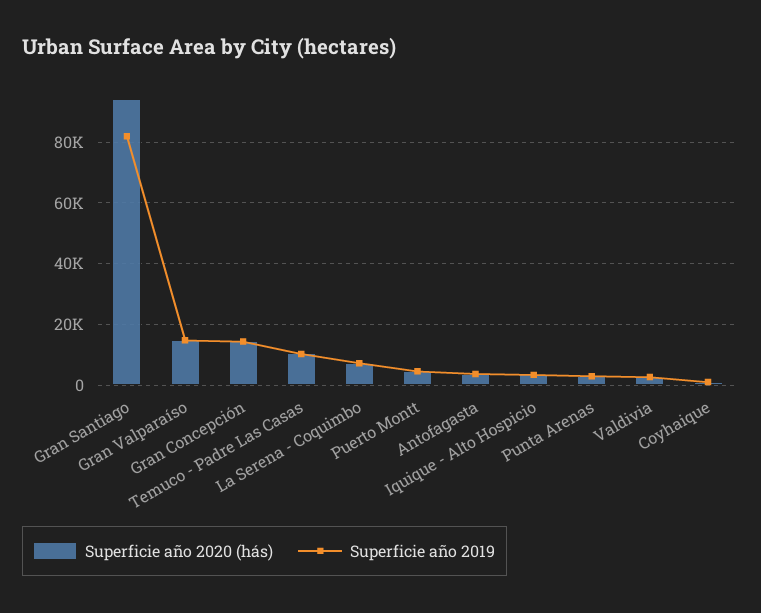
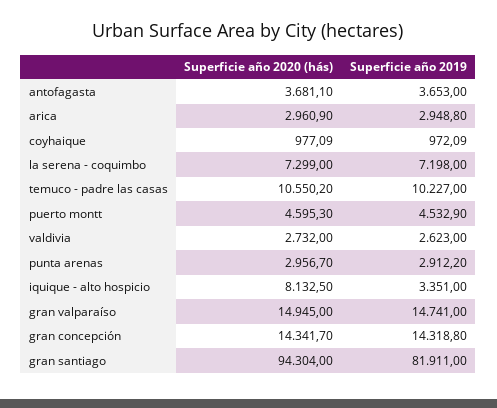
  {
    "Superficie año 2020 (hás)": {
      "Gran Santiago": 94304,
      "Gran Valparaíso": 14945,
      "Gran Concepción": 14341.7,
      "Temuco - Padre Las Casas": 10550.2,
      "La Serena - Coquimbo": 7299,
      "Puerto Montt": 4595.3,
      "Antofagasta": 3681.1,
-     "Iquique - Alto Hospicio": 4000,
+     "Iquique - Alto Hospicio": 8132.5,
      "Punta Arenas": 2956.7,
      "Valdivia": 2732,
-     "Coyhaique": 977.09
+     "Coyhaique": 977.09,
+     "arica": 2960.9
    },
    "Superficie año 2019": {
      "Gran Santiago": 81911,
      "Gran Valparaíso": 14741,
      "Gran Concepción": 14318.8,
      "Temuco - Padre Las Casas": 10227,
      "La Serena - Coquimbo": 7198,
      "Puerto Montt": 4532.9,
      "Antofagasta": 3653,
      "Iquique - Alto Hospicio": 3351,
      "Punta Arenas": 2912.2,
      "Valdivia": 2623,
-     "Coyhaique": 972.09
+     "Coyhaique": 972.09,
+     "arica": 2948.8
    }
  }

